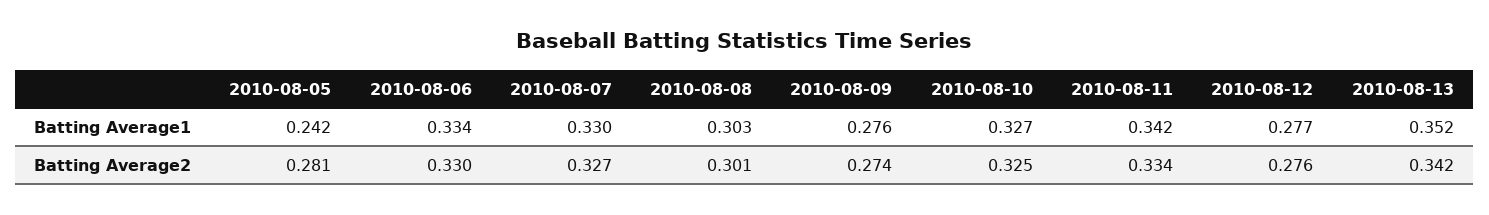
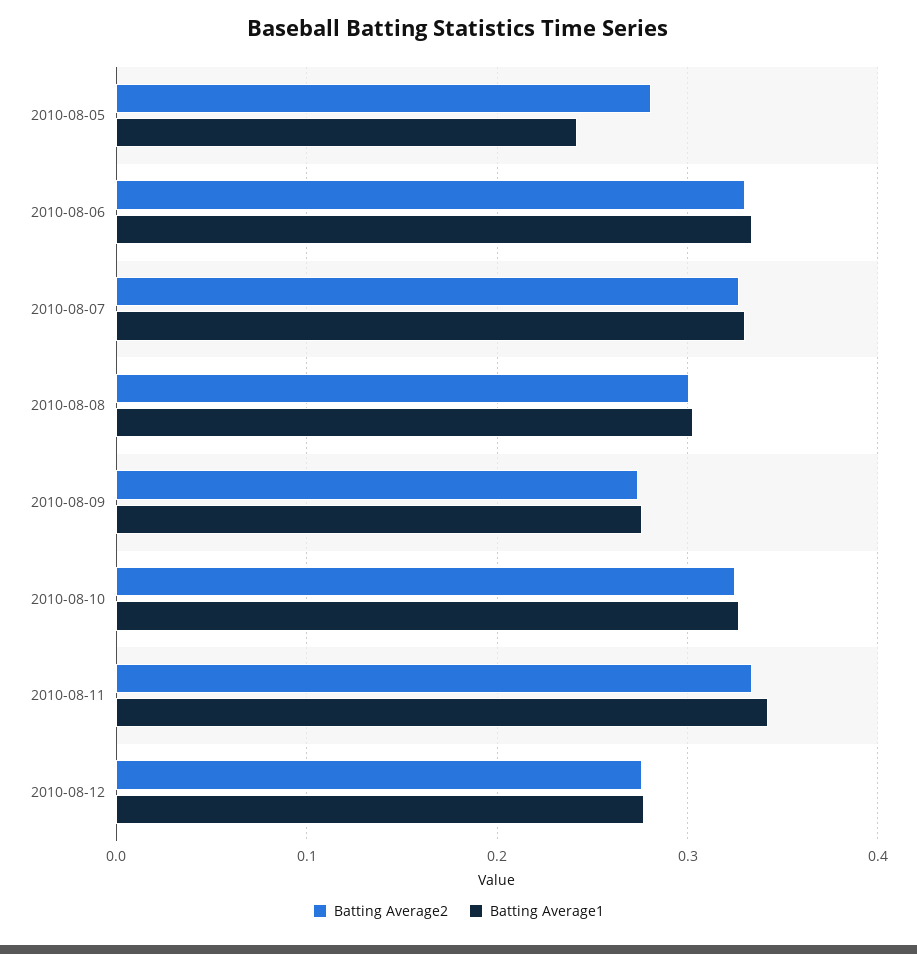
  {
    "Batting Average1": {
      "2010-08-05": 0.242,
      "2010-08-06": 0.334,
      "2010-08-07": 0.33,
      "2010-08-08": 0.303,
      "2010-08-09": 0.276,
      "2010-08-10": 0.327,
      "2010-08-11": 0.342,
-     "2010-08-12": 0.277,
+     "2010-08-12": 0.277
-     "2010-08-13": 0.352
    },
    "Batting Average2": {
      "2010-08-05": 0.281,
      "2010-08-06": 0.33,
      "2010-08-07": 0.327,
      "2010-08-08": 0.301,
      "2010-08-09": 0.274,
      "2010-08-10": 0.325,
      "2010-08-11": 0.334,
-     "2010-08-12": 0.276,
+     "2010-08-12": 0.276
-     "2010-08-13": 0.342
    }
  }

